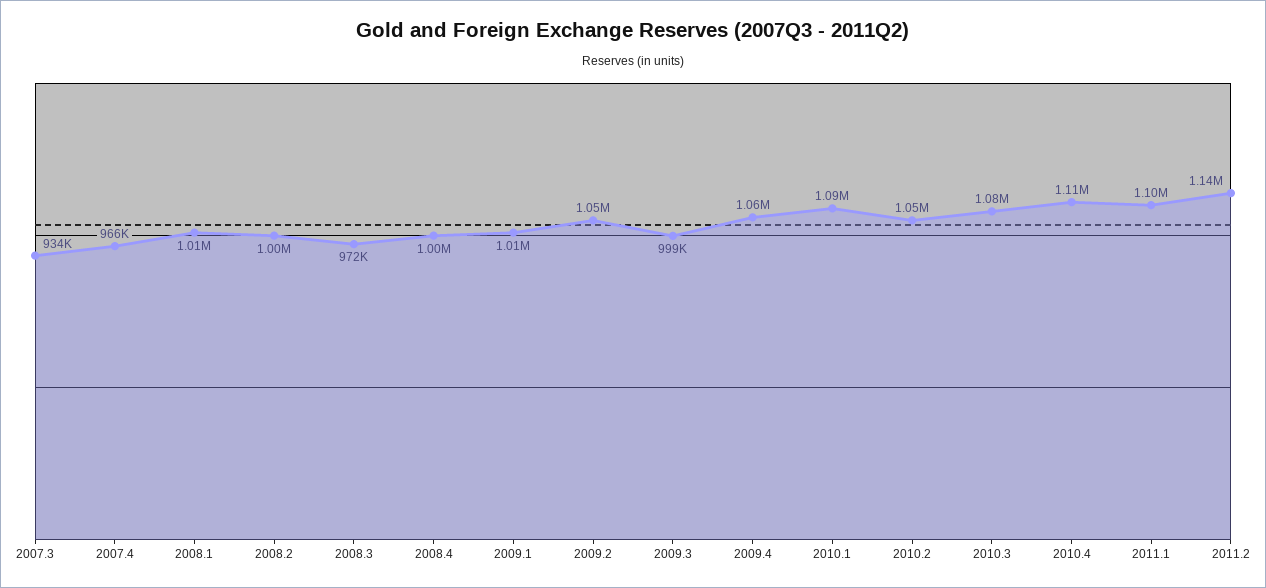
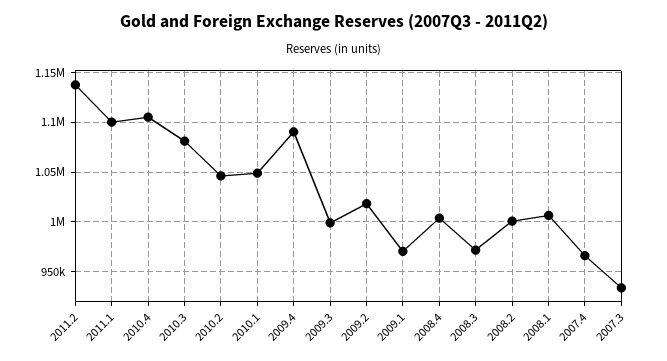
  {
    "2007.3": 934000,
    "2007.4": 966000,
    "2008.1": 1010000,
    "2008.2": 1000000,
    "2008.3": 972000,
    "2008.4": 1000000,
-   "2009.1": 1010000,
+   "2009.1": 970000,
-   "2009.2": 1050000,
+   "2009.2": 1020000,
    "2009.3": 999000,
-   "2009.4": 1060000,
+   "2009.4": 1090000,
-   "2010.1": 1090000,
+   "2010.1": 1050000,
    "2010.2": 1050000,
    "2010.3": 1080000,
    "2010.4": 1110000,
    "2011.1": 1100000,
    "2011.2": 1140000
  }

